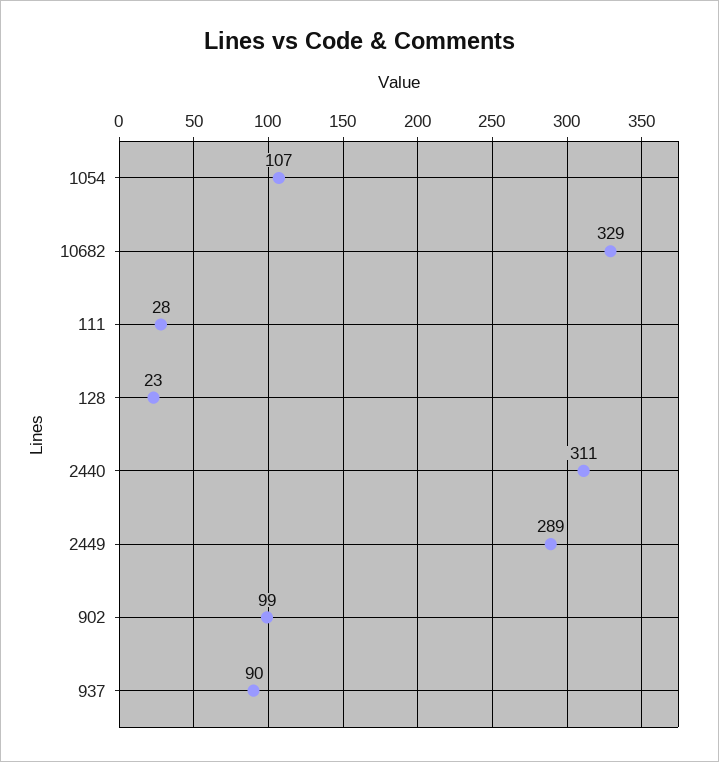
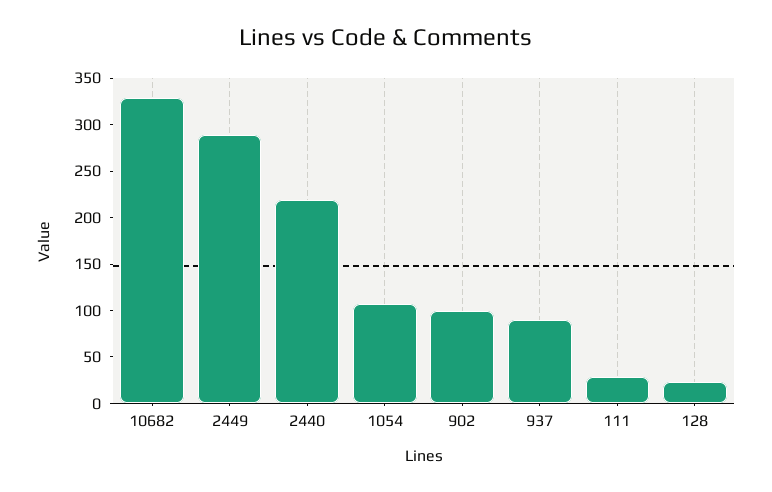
  {
    "1054": 107,
    "10682": 329,
    "111": 28,
    "128": 23,
-   "2440": 311,
+   "2440": 220,
    "2449": 289,
    "902": 99,
    "937": 90
  }

